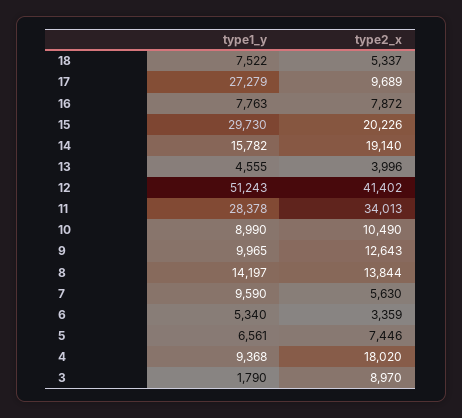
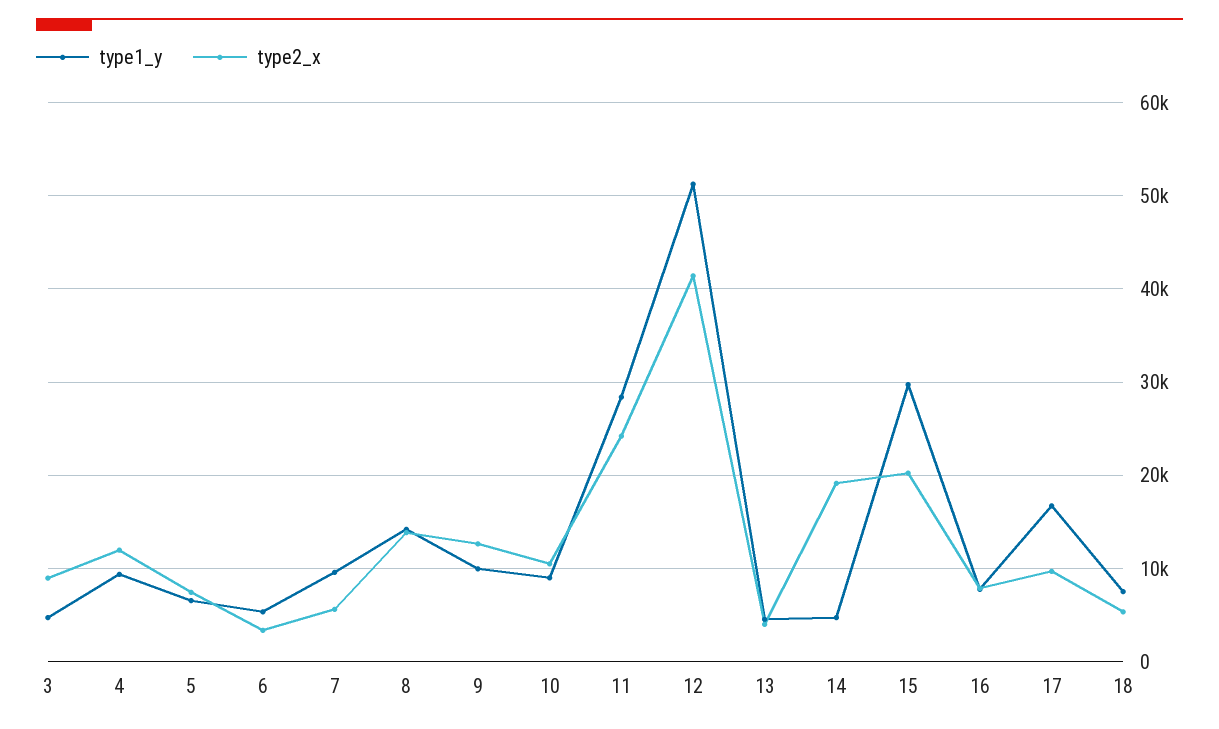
  {
    "type1_y": {
      "18": 7522,
-     "17": 27279,
+     "17": 17000,
      "16": 7763,
      "15": 29730,
-     "14": 15782,
+     "14": 5000,
      "13": 4555,
      "12": 51243,
      "11": 28378,
      "10": 8990,
      "9": 9965,
      "8": 14197,
      "7": 9590,
      "6": 5340,
      "5": 6561,
      "4": 9368,
-     "3": 1790
+     "3": 5000
    },
    "type2_x": {
      "18": 5337,
      "17": 9689,
      "16": 7872,
      "15": 20226,
      "14": 19140,
      "13": 3996,
      "12": 41402,
-     "11": 34013,
+     "11": 24000,
      "10": 10490,
      "9": 12643,
      "8": 13844,
      "7": 5630,
      "6": 3359,
      "5": 7446,
-     "4": 18020,
+     "4": 12000,
      "3": 8970
    }
  }

